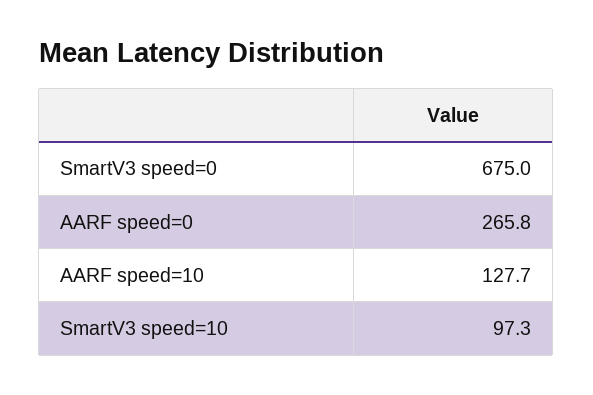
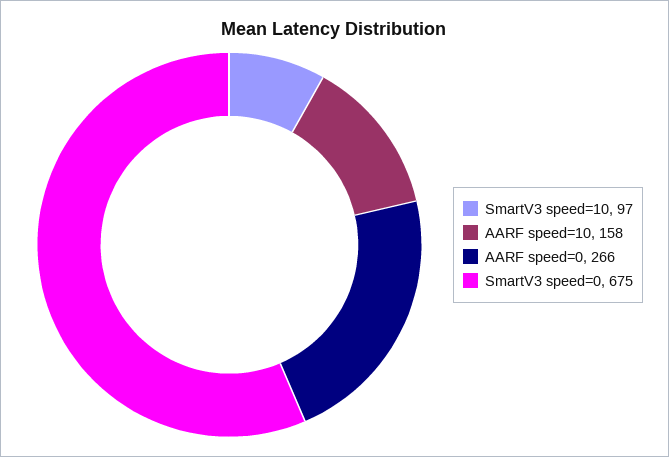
  {
    "SmartV3 speed=0": 675,
    "AARF speed=0": 265.8,
-   "AARF speed=10": 127.7,
+   "AARF speed=10": 158,
    "SmartV3 speed=10": 97.3
  }

